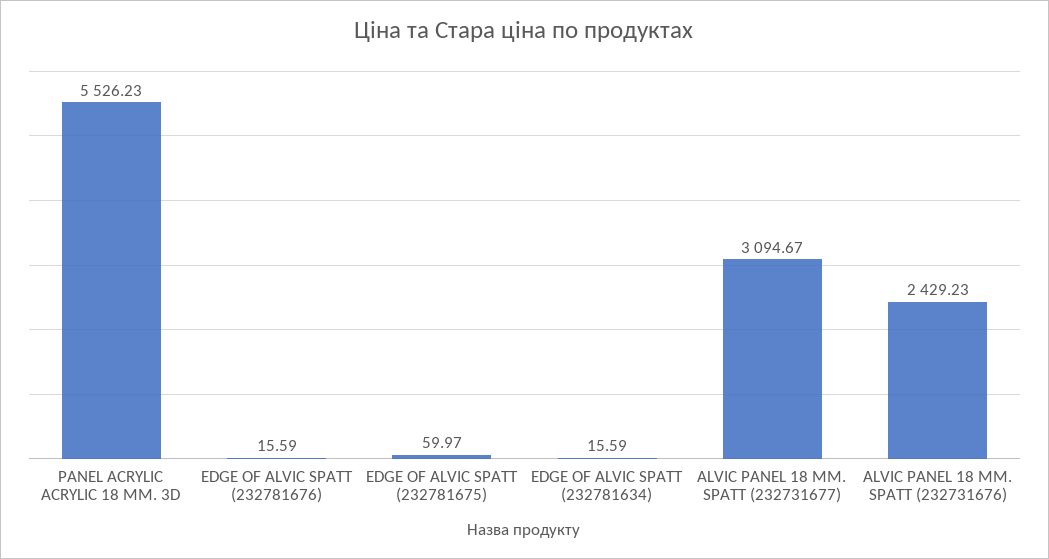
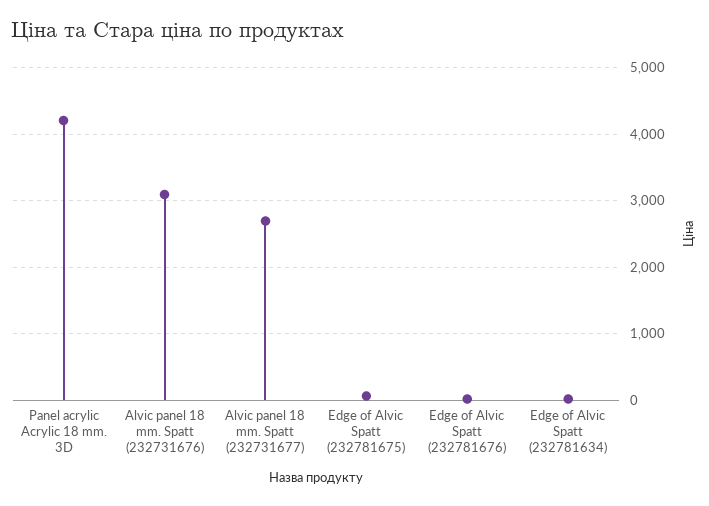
  {
-   "PANEL ACRYLIC ACRYLIC 18 MM. 3D": 5526.23,
+   "PANEL ACRYLIC ACRYLIC 18 MM. 3D": 4200,
    "EDGE OF ALVIC SPATT (232781676)": 15.59,
    "EDGE OF ALVIC SPATT (232781675)": 59.97,
    "EDGE OF ALVIC SPATT (232781634)": 15.59,
-   "ALVIC PANEL 18 MM. SPATT (232731677)": 3094.67,
+   "ALVIC PANEL 18 MM. SPATT (232731677)": 2700,
-   "ALVIC PANEL 18 MM. SPATT (232731676)": 2429.23
+   "ALVIC PANEL 18 MM. SPATT (232731676)": 3100
  }

